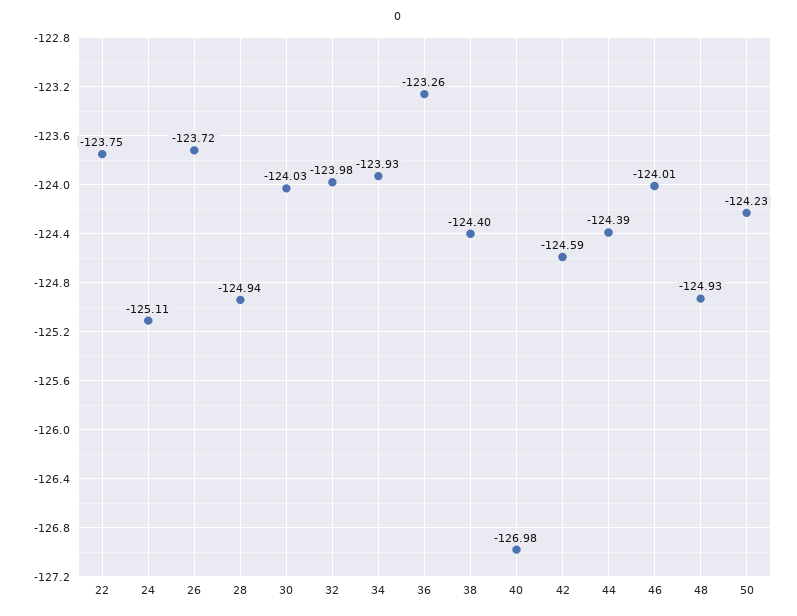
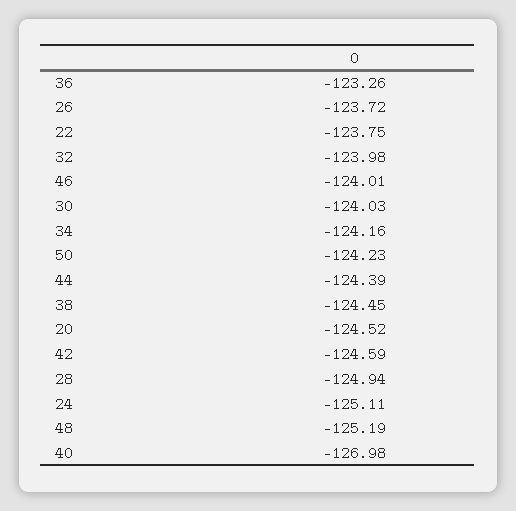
  {
    "22": -123.75,
    "24": -125.11,
    "26": -123.72,
    "28": -124.94,
    "30": -124.03,
    "32": -123.98,
-   "34": -123.93,
+   "34": -124.16,
    "36": -123.26,
-   "38": -124.4,
+   "38": -124.45,
    "40": -126.98,
    "42": -124.59,
    "44": -124.39,
    "46": -124.01,
-   "48": -124.93,
+   "48": -125.19,
-   "50": -124.23
+   "50": -124.23,
+   "20": -124.52
  }

